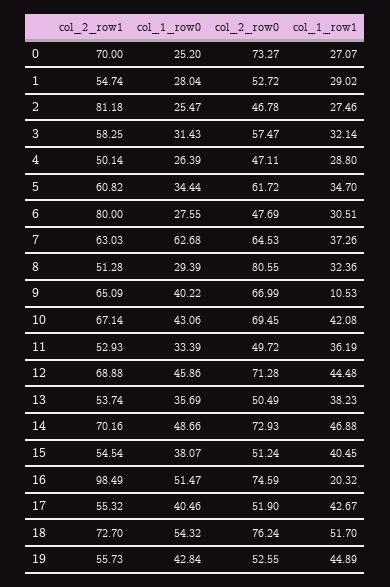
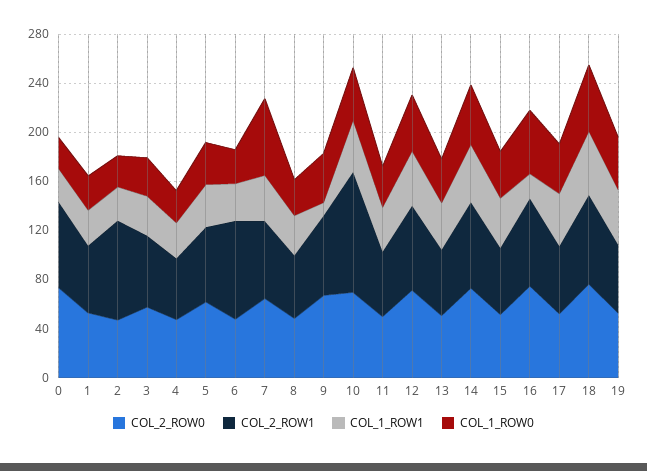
  {
    "col_2_row1": {
      "0": 70,
      "1": 54.74,
      "2": 81.18,
      "3": 58.25,
      "4": 50.14,
      "5": 60.82,
      "6": 80,
      "7": 63.03,
      "8": 51.28,
      "9": 65.09,
-     "10": 67.14,
+     "10": 100,
      "11": 52.93,
      "12": 68.88,
      "13": 53.74,
      "14": 70.16,
      "15": 54.54,
-     "16": 98.49,
+     "16": 70,
      "17": 55.32,
      "18": 72.7,
      "19": 55.73
    },
    "col_1_row0": {
      "0": 25.2,
      "1": 28.04,
      "2": 25.47,
      "3": 31.43,
      "4": 26.39,
      "5": 34.44,
      "6": 27.55,
      "7": 62.68,
      "8": 29.39,
      "9": 40.22,
      "10": 43.06,
      "11": 33.39,
      "12": 45.86,
      "13": 35.69,
      "14": 48.66,
      "15": 38.07,
      "16": 51.47,
      "17": 40.46,
      "18": 54.32,
      "19": 42.84
    },
    "col_2_row0": {
      "0": 73.27,
      "1": 52.72,
      "2": 46.78,
      "3": 57.47,
      "4": 47.11,
      "5": 61.72,
      "6": 47.69,
      "7": 64.53,
-     "8": 80.55,
+     "8": 50,
      "9": 66.99,
      "10": 69.45,
      "11": 49.72,
      "12": 71.28,
      "13": 50.49,
      "14": 72.93,
      "15": 51.24,
      "16": 74.59,
      "17": 51.9,
      "18": 76.24,
      "19": 52.55
    },
    "col_1_row1": {
      "0": 27.07,
      "1": 29.02,
      "2": 27.46,
      "3": 32.14,
      "4": 28.8,
      "5": 34.7,
      "6": 30.51,
      "7": 37.26,
      "8": 32.36,
      "9": 10.53,
      "10": 42.08,
      "11": 36.19,
      "12": 44.48,
      "13": 38.23,
      "14": 46.88,
      "15": 40.45,
      "16": 20.32,
      "17": 42.67,
      "18": 51.7,
      "19": 44.89
    }
  }

